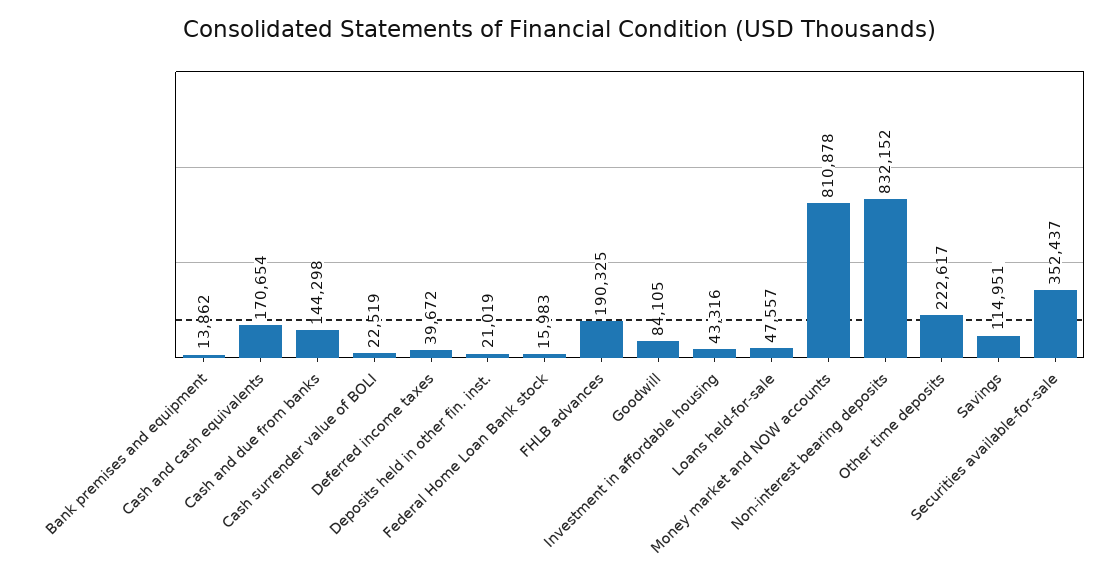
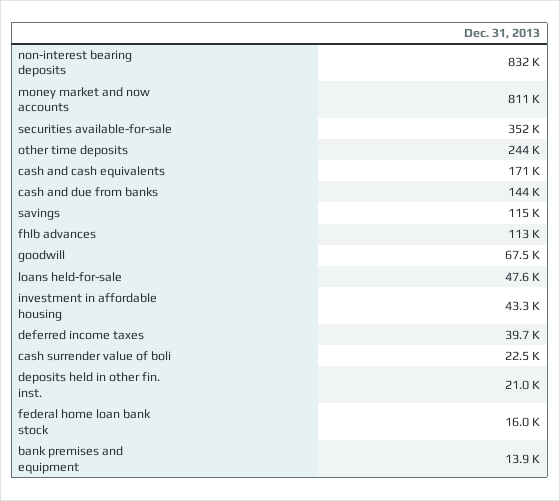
  {
    "Bank premises and equipment": 13862,
    "Cash and cash equivalents": 170654,
    "Cash and due from banks": 144298,
    "Cash surrender value of BOLI": 22519,
    "Deferred income taxes": 39672,
    "Deposits held in other fin. inst.": 21019,
    "Federal Home Loan Bank stock": 15983,
-   "FHLB advances": 190325,
+   "FHLB advances": 113000,
-   "Goodwill": 84105,
+   "Goodwill": 67500,
    "Investment in affordable housing": 43316,
    "Loans held-for-sale": 47557,
    "Money market and NOW accounts": 810878,
    "Non-interest bearing deposits": 832152,
-   "Other time deposits": 222617,
+   "Other time deposits": 244000,
    "Savings": 114951,
    "Securities available-for-sale": 352437
  }

